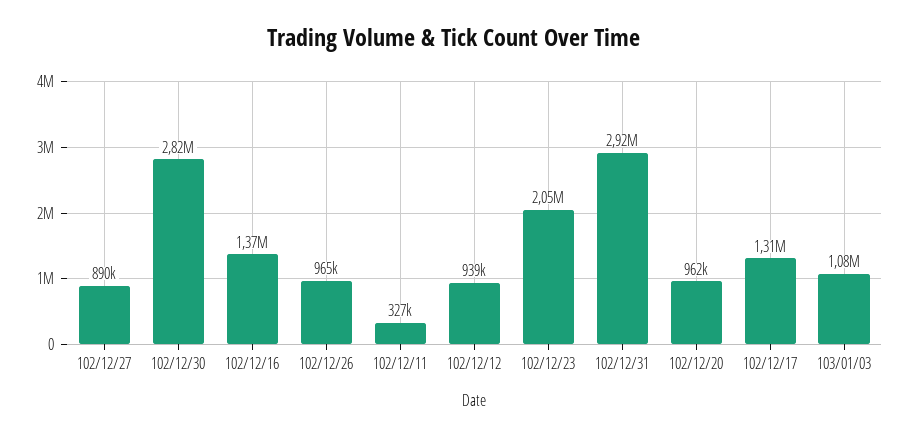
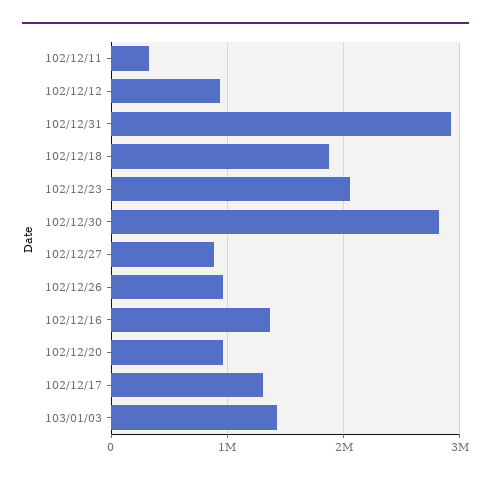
  {
    "102/12/27": 890000,
    "102/12/30": 2820000,
    "102/12/16": 1370000,
    "102/12/26": 965000,
    "102/12/11": 327000,
    "102/12/12": 939000,
    "102/12/23": 2050000,
    "102/12/31": 2920000,
    "102/12/20": 962000,
    "102/12/17": 1310000,
-   "103/01/03": 1080000
+   "103/01/03": 1400000,
+   "102/12/18": 1900000
  }

